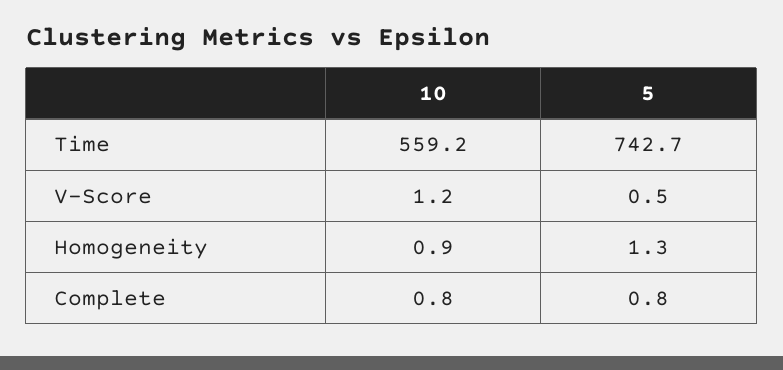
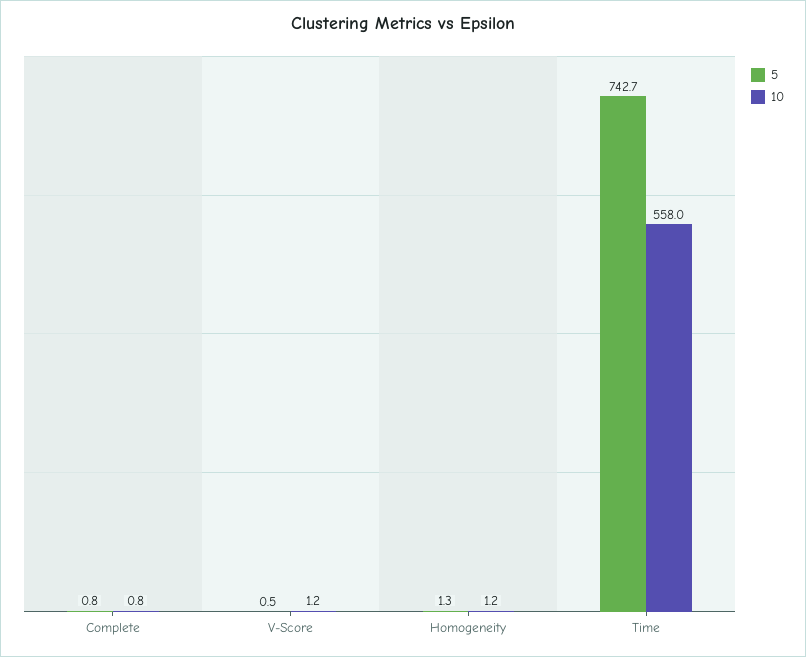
  {
    "10": {
-     "Time": 559.2,
+     "Time": 558,
      "V-Score": 1.2,
-     "Homogeneity": 0.9,
+     "Homogeneity": 1.2,
      "Complete": 0.8
    },
    "5": {
      "Time": 742.7,
      "V-Score": 0.5,
      "Homogeneity": 1.3,
      "Complete": 0.8
    }
  }

